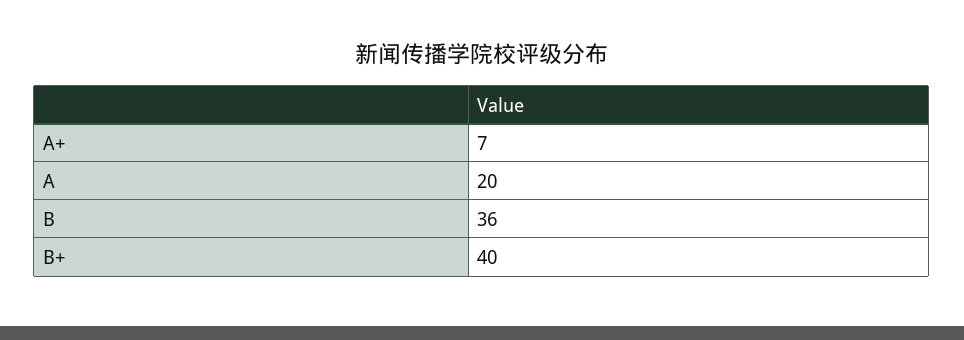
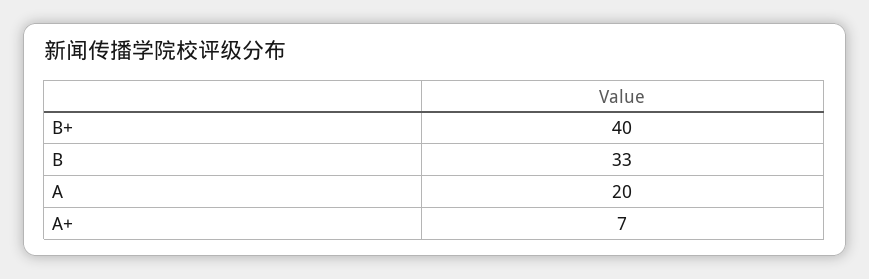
  {
    "A+": 7,
    "A": 20,
-   "B": 36,
+   "B": 33,
    "B+": 40
  }

